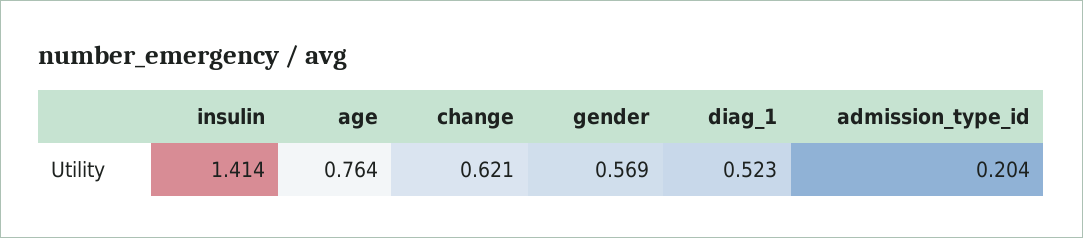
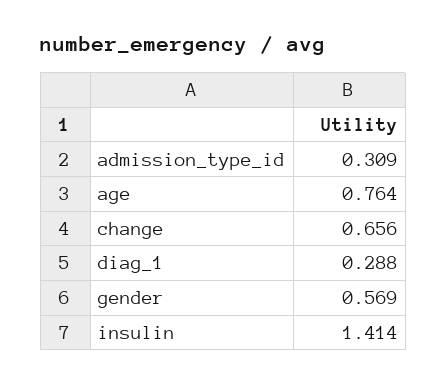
  {
    "insulin": 1.414,
    "age": 0.764,
-   "change": 0.621,
+   "change": 0.656,
    "gender": 0.569,
-   "diag_1": 0.523,
+   "diag_1": 0.288,
-   "admission_type_id": 0.204
+   "admission_type_id": 0.309
  }

